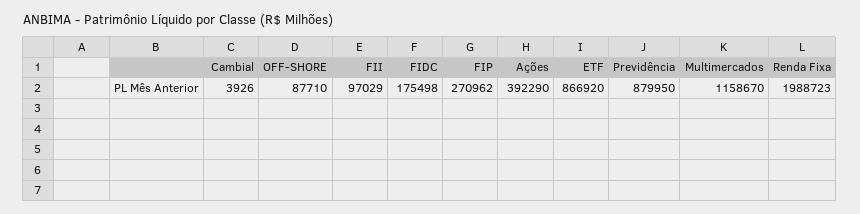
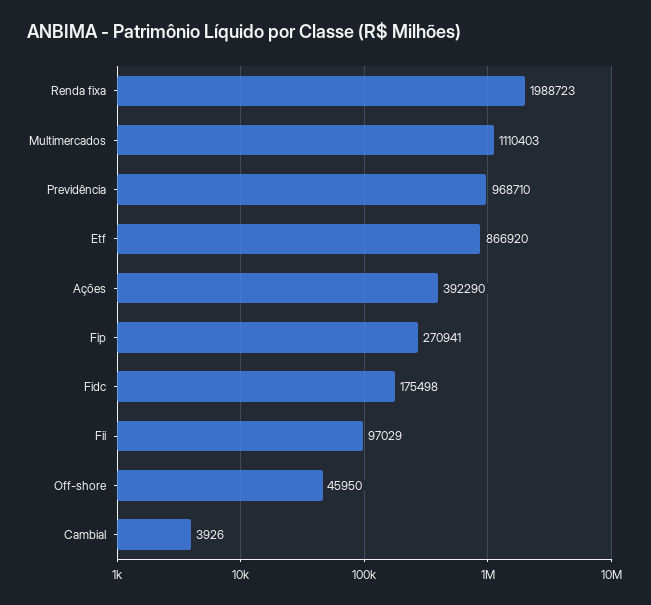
  {
    "Cambial": 3926,
-   "OFF-SHORE": 87710,
+   "OFF-SHORE": 45950,
    "FII": 97029,
    "FIDC": 175498,
-   "FIP": 270962,
+   "FIP": 270941,
    "Ações": 392290,
    "ETF": 866920,
-   "Previdência": 879950,
+   "Previdência": 968710,
-   "Multimercados": 1158670,
+   "Multimercados": 1110403,
    "Renda Fixa": 1988723
  }

